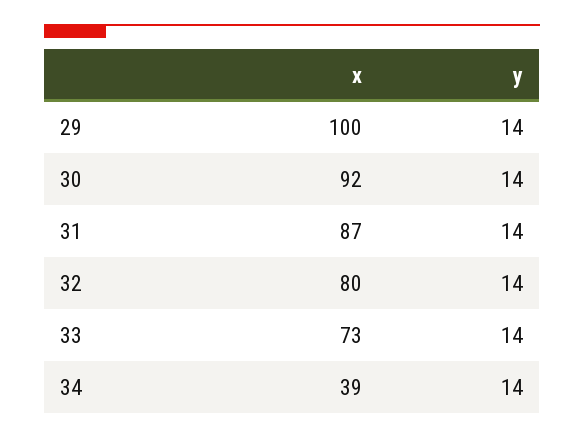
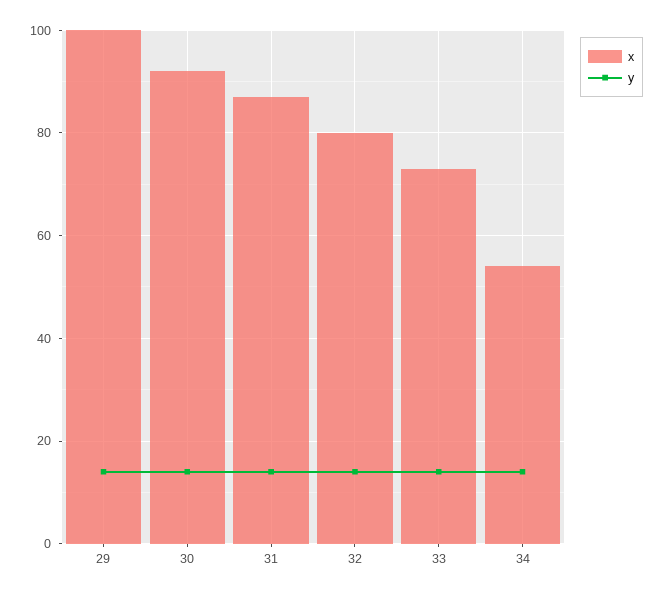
  {
    "x": {
      "29": 100,
      "30": 92,
      "31": 87,
      "32": 80,
      "33": 73,
-     "34": 39
+     "34": 55
    },
    "y": {
      "29": 14,
      "30": 14,
      "31": 14,
      "32": 14,
      "33": 14,
      "34": 14
    }
  }

